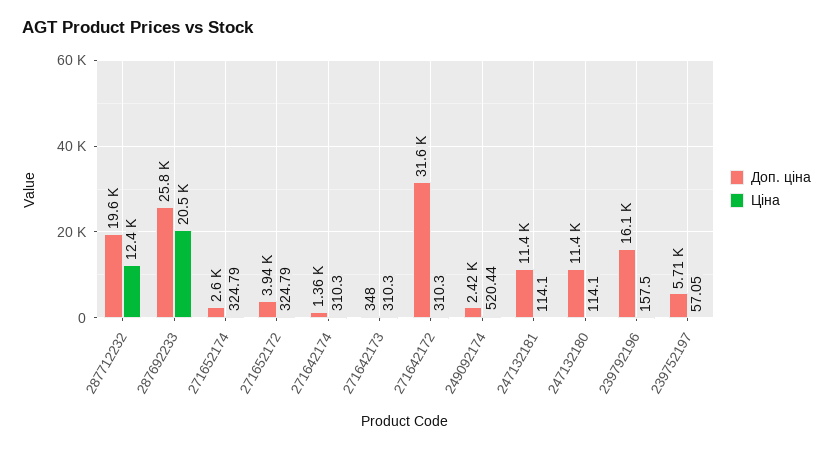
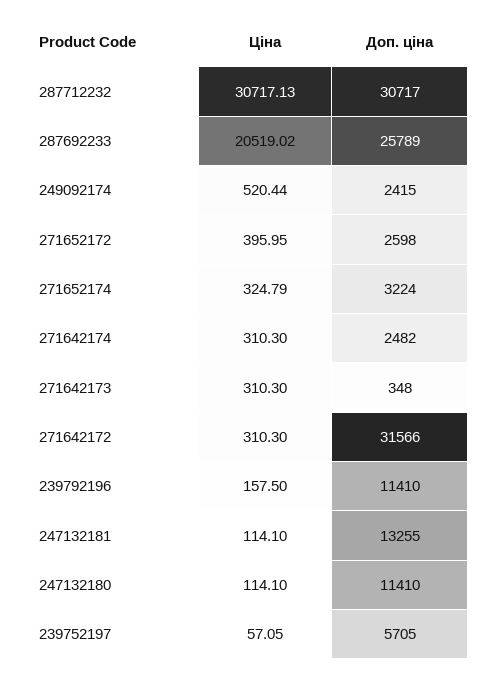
  {
    "Доп. ціна": {
-     "287712232": 19600,
+     "287712232": 30717,
      "287692233": 25789,
-     "271652174": 2600,
+     "271652174": 3224,
-     "271652172": 3940,
+     "271652172": 2598,
-     "271642174": 1360,
+     "271642174": 2482,
      "271642173": 348,
      "271642172": 31566,
      "249092174": 2415,
-     "247132181": 11400,
+     "247132181": 13255,
      "247132180": 11410,
-     "239792196": 16100,
+     "239792196": 11410,
      "239752197": 5705
    },
    "Ціна": {
-     "287712232": 12400,
+     "287712232": 30717.13,
      "287692233": 20519.02,
      "271652174": 324.79,
-     "271652172": 324.79,
+     "271652172": 395.95,
      "271642174": 310.3,
      "271642173": 310.3,
      "271642172": 310.3,
      "249092174": 520.44,
      "247132181": 114.1,
      "247132180": 114.1,
      "239792196": 157.5,
      "239752197": 57.05
    }
  }

